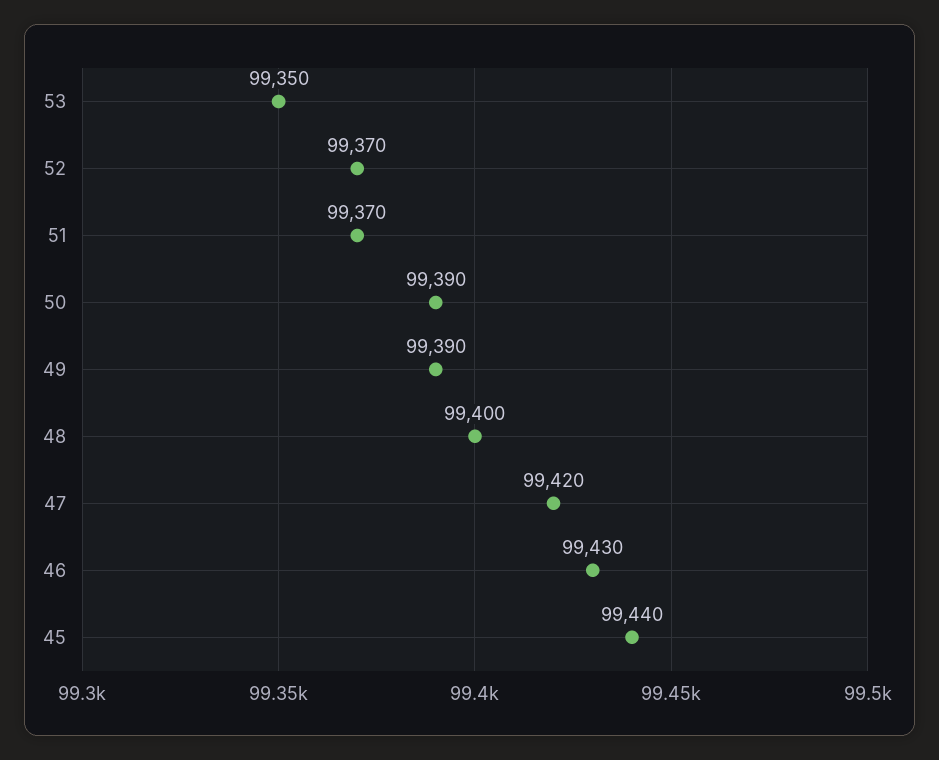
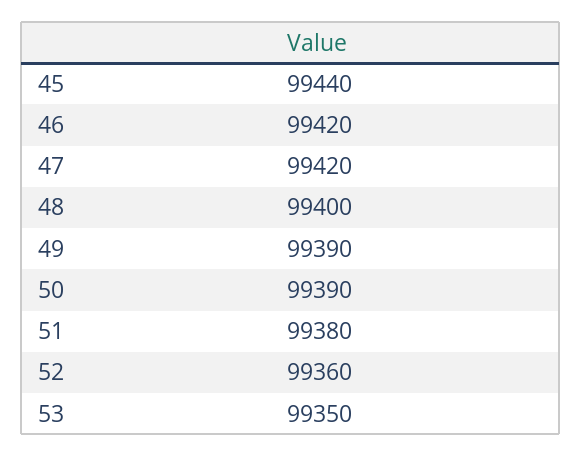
  {
    "53": 99350,
-   "52": 99370,
+   "52": 99360,
-   "51": 99370,
+   "51": 99380,
    "50": 99390,
    "49": 99390,
    "48": 99400,
    "47": 99420,
-   "46": 99430,
+   "46": 99420,
    "45": 99440
  }

